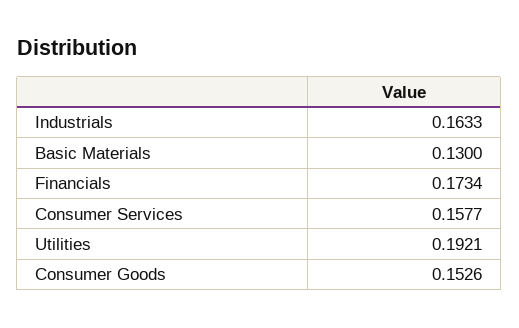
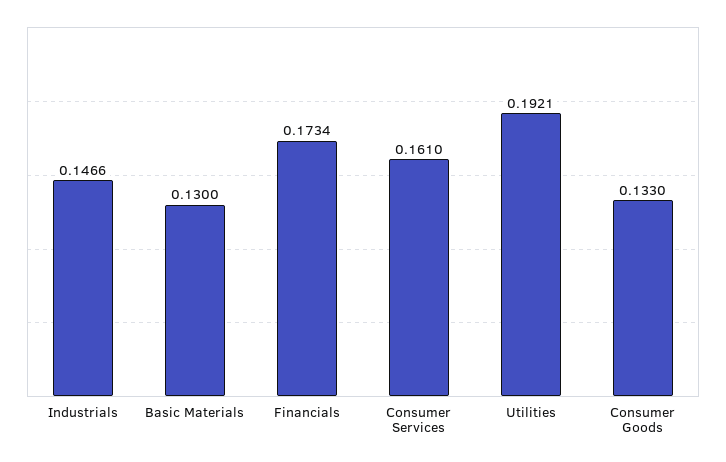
  {
-   "Industrials": 0.1633,
+   "Industrials": 0.1466,
    "Basic Materials": 0.13,
    "Financials": 0.1734,
-   "Consumer Services": 0.1577,
+   "Consumer Services": 0.161,
    "Utilities": 0.1921,
-   "Consumer Goods": 0.1526
+   "Consumer Goods": 0.133
  }

